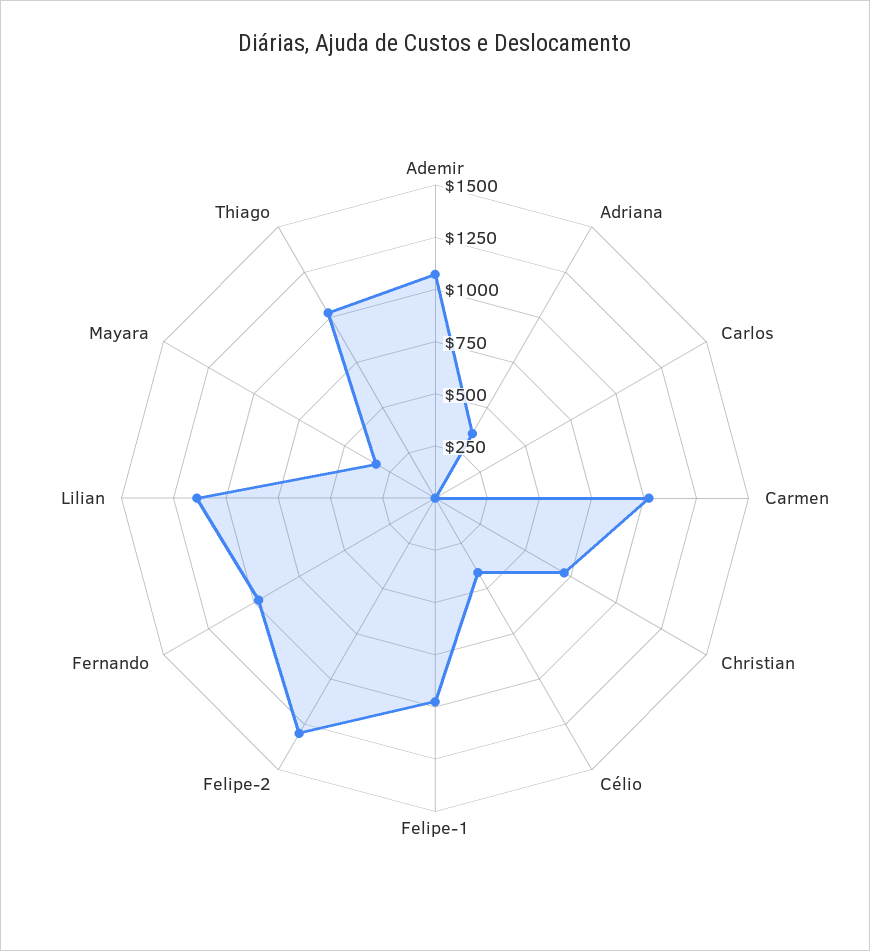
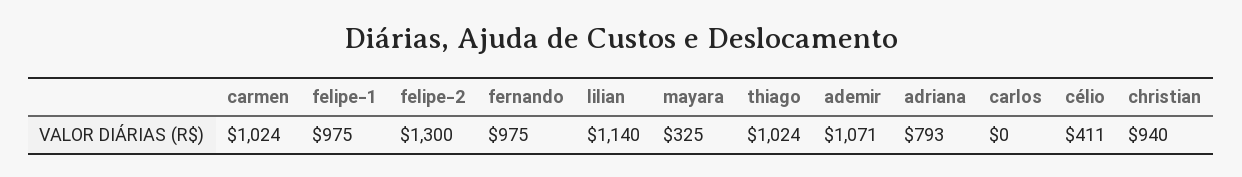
  {
    "Ademir": 1071,
-   "Adriana": 350,
+   "Adriana": 793,
    "Carlos": 0,
    "Carmen": 1024,
-   "Christian": 700,
+   "Christian": 940,
    "Célio": 411,
    "Felipe-1": 975,
    "Felipe-2": 1300,
    "Fernando": 975,
    "Lilian": 1140,
    "Mayara": 325,
    "Thiago": 1024
  }

